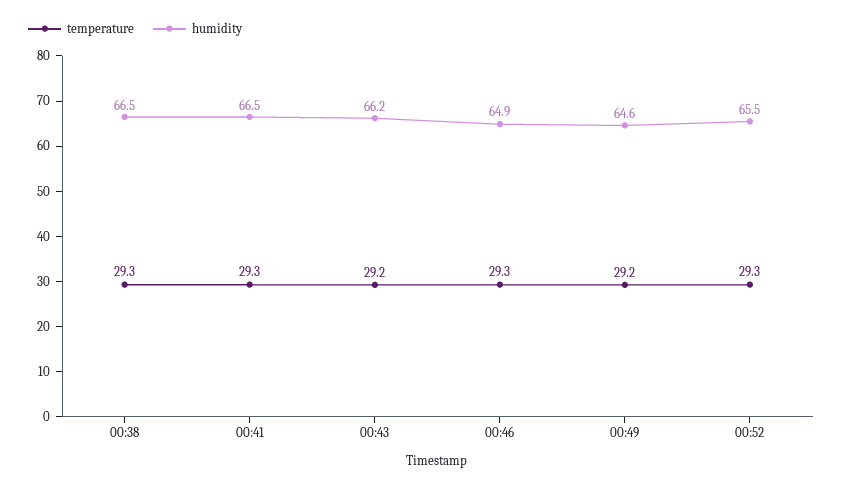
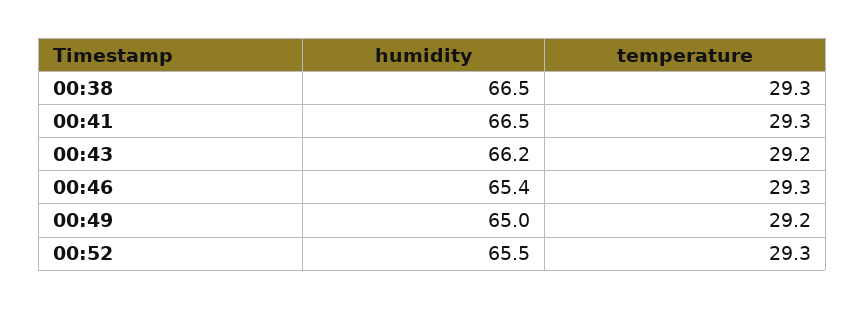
  {
    "temperature": {
      "00:38": 29.3,
      "00:41": 29.3,
      "00:43": 29.2,
      "00:46": 29.3,
      "00:49": 29.2,
      "00:52": 29.3
    },
    "humidity": {
      "00:38": 66.5,
      "00:41": 66.5,
      "00:43": 66.2,
-     "00:46": 64.9,
+     "00:46": 65.4,
-     "00:49": 64.6,
+     "00:49": 65,
      "00:52": 65.5
    }
  }

